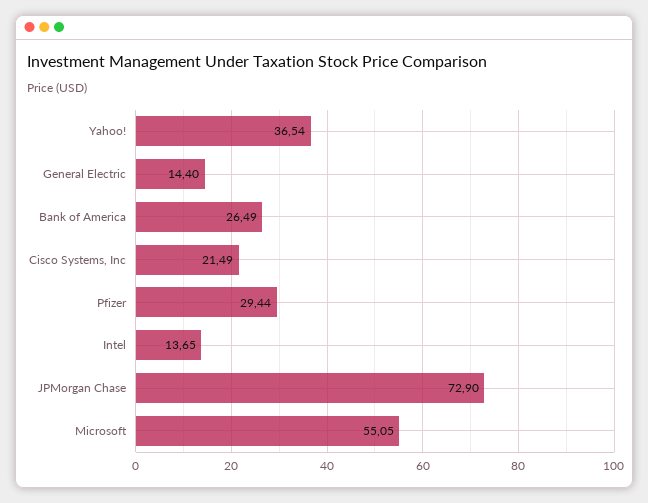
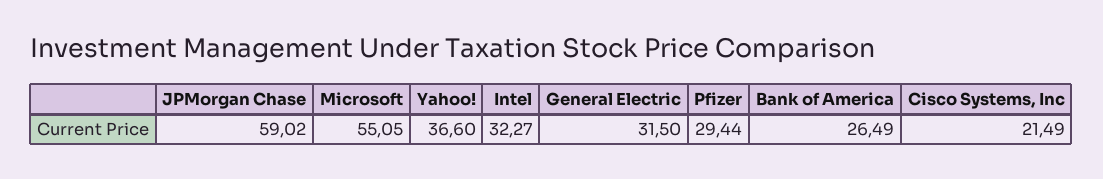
  {
-   "Yahoo!": 36.54,
+   "Yahoo!": 36.6,
-   "General Electric": 14.4,
+   "General Electric": 31.5,
    "Bank of America": 26.49,
    "Cisco Systems, Inc": 21.49,
    "Pfizer": 29.44,
-   "Intel": 13.65,
+   "Intel": 32.27,
-   "JPMorgan Chase": 72.9,
+   "JPMorgan Chase": 59.02,
    "Microsoft": 55.05
  }

